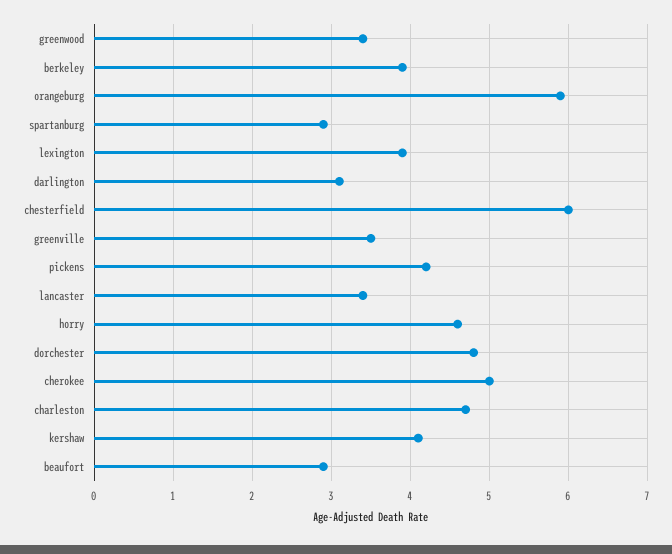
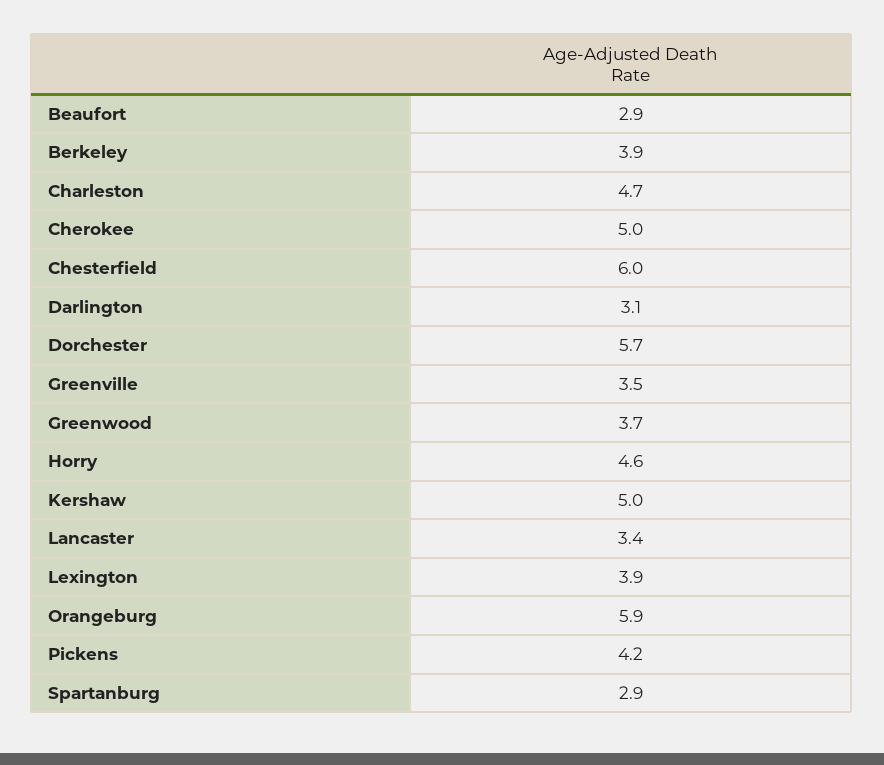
  {
-   "greenwood": 3.4,
+   "greenwood": 3.7,
    "berkeley": 3.9,
    "orangeburg": 5.9,
    "spartanburg": 2.9,
    "lexington": 3.9,
    "darlington": 3.1,
    "chesterfield": 6,
    "greenville": 3.5,
    "pickens": 4.2,
    "lancaster": 3.4,
    "horry": 4.6,
-   "dorchester": 4.8,
+   "dorchester": 5.7,
    "cherokee": 5,
    "charleston": 4.7,
-   "kershaw": 4.1,
+   "kershaw": 5,
    "beaufort": 2.9
  }

